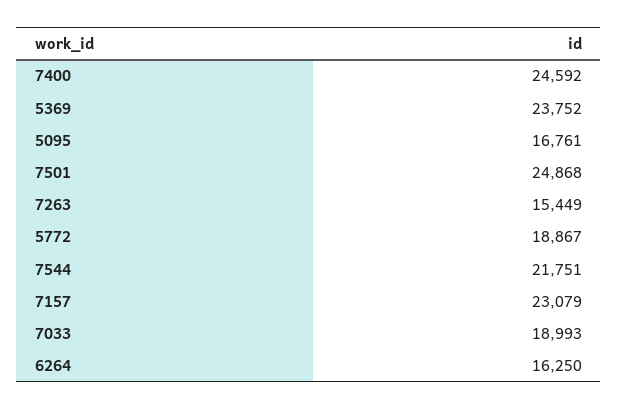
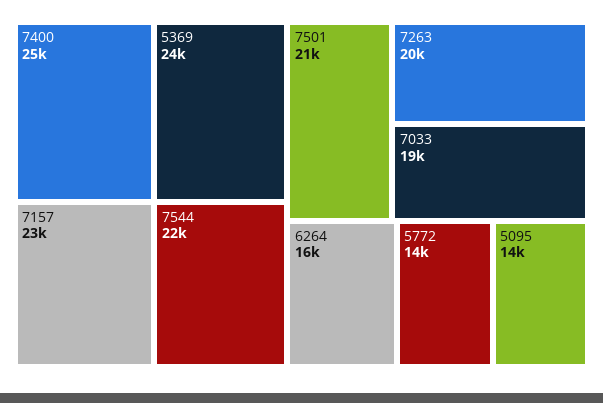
  {
    "7400": 24592,
    "5369": 23752,
-   "5095": 16761,
+   "5095": 14000,
-   "7501": 24868,
+   "7501": 21000,
-   "7263": 15449,
+   "7263": 20000,
-   "5772": 18867,
+   "5772": 14000,
    "7544": 21751,
    "7157": 23079,
    "7033": 18993,
    "6264": 16250
  }

